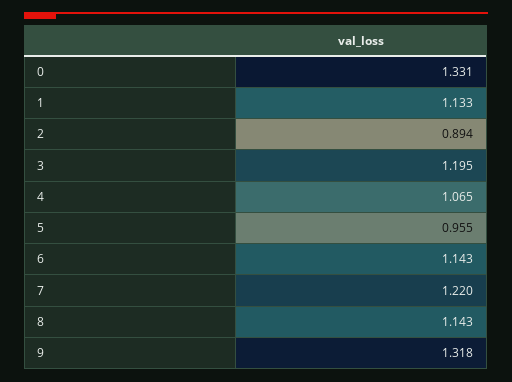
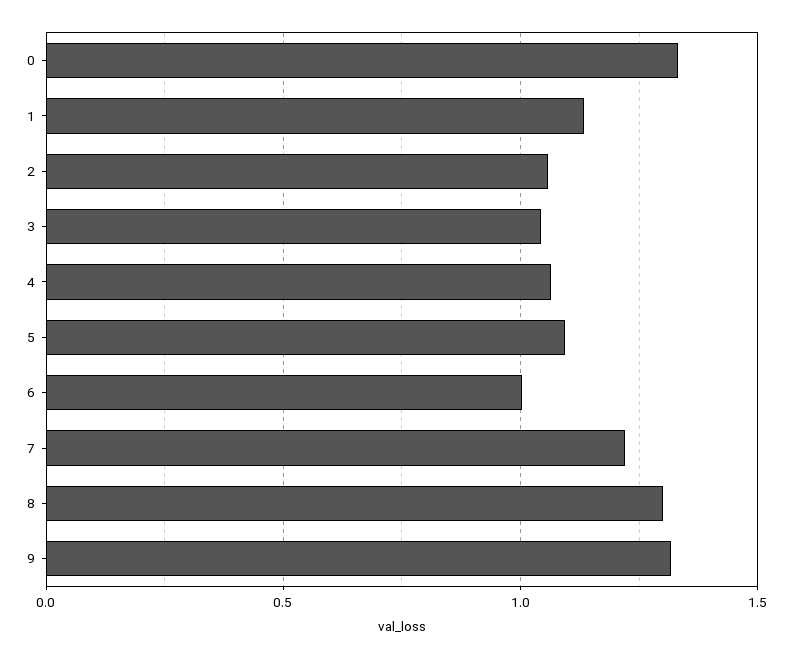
  {
    "0": 1.331,
    "1": 1.133,
-   "2": 0.894,
+   "2": 1.05,
-   "3": 1.195,
+   "3": 1.05,
    "4": 1.065,
-   "5": 0.955,
+   "5": 1.1,
-   "6": 1.143,
+   "6": 1,
    "7": 1.22,
-   "8": 1.143,
+   "8": 1.3,
    "9": 1.318
  }

